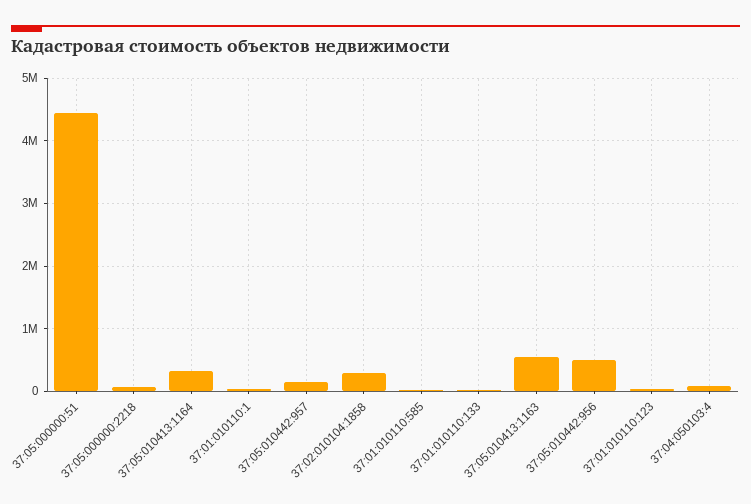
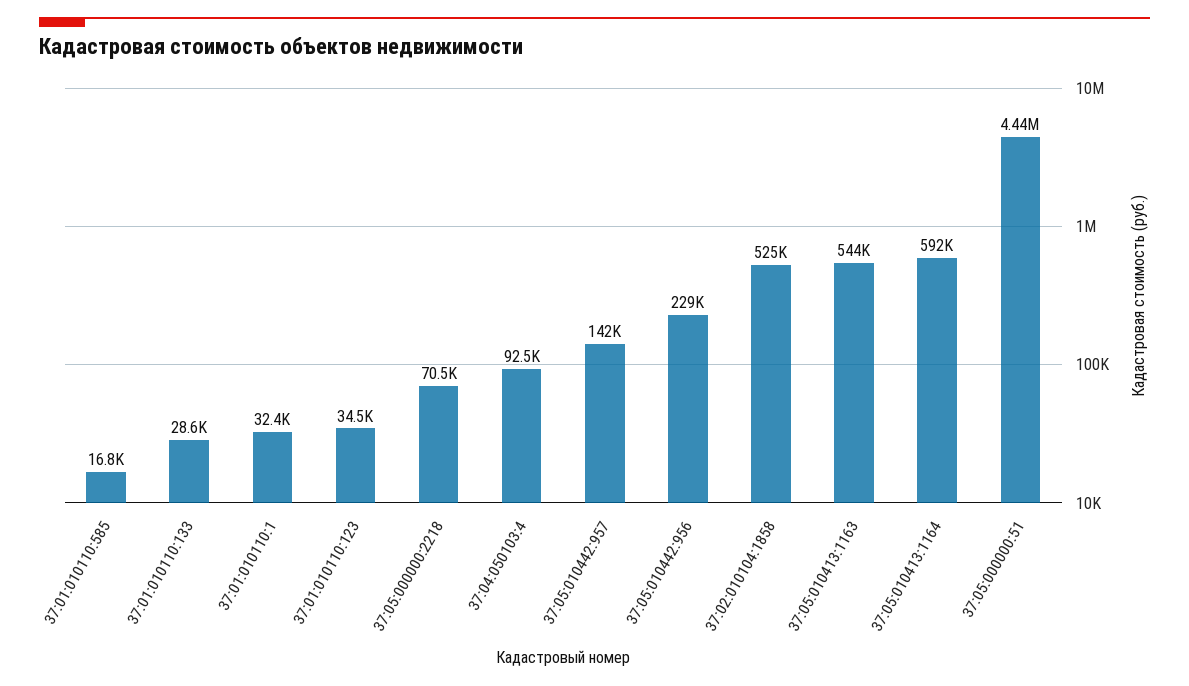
  {
    "37:05:000000:51": 4440000,
    "37:05:000000:2218": 70500,
-   "37:05:010413:1164": 300000,
+   "37:05:010413:1164": 592000,
    "37:01:010110:1": 32400,
    "37:05:010442:957": 142000,
-   "37:02:010104:1858": 300000,
+   "37:02:010104:1858": 525000,
    "37:01:010110:585": 16800,
    "37:01:010110:133": 28600,
    "37:05:010413:1163": 544000,
-   "37:05:010442:956": 500000,
+   "37:05:010442:956": 229000,
    "37:01:010110:123": 34500,
    "37:04:050103:4": 92500
  }

